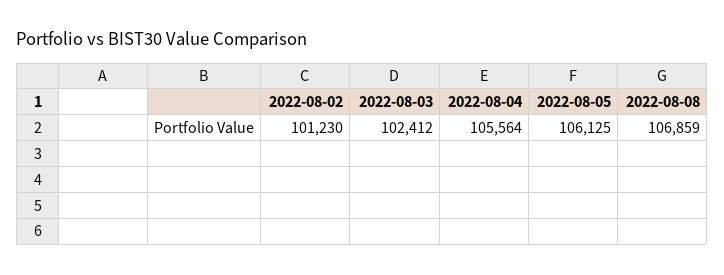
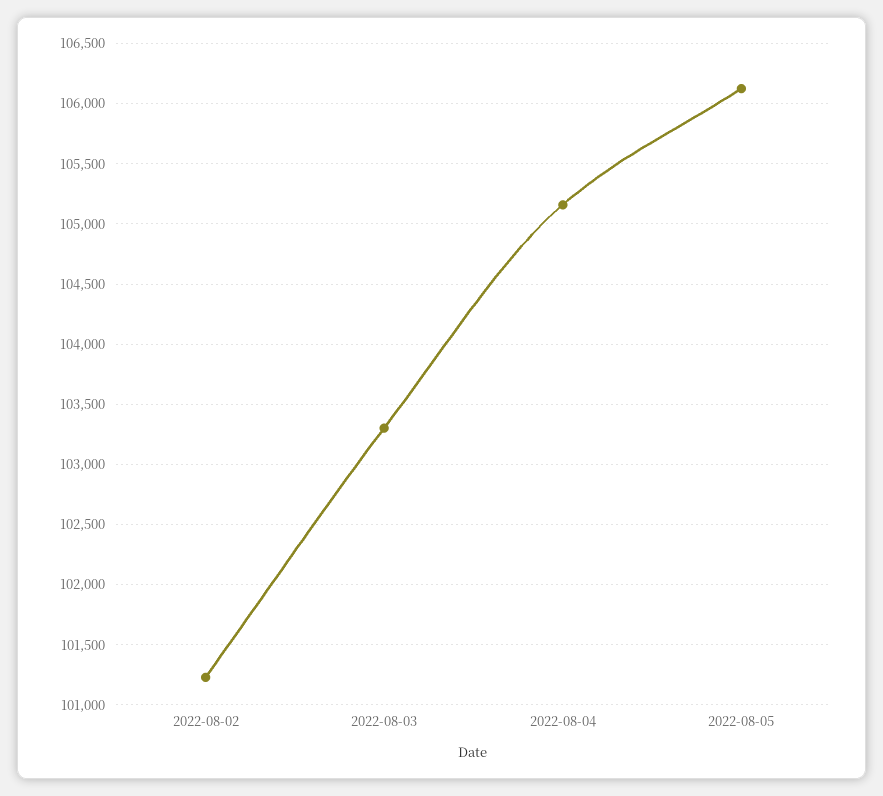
  {
    "2022-08-02": 101230,
-   "2022-08-03": 102412,
+   "2022-08-03": 103300,
-   "2022-08-04": 105564,
+   "2022-08-04": 105150,
-   "2022-08-05": 106125,
+   "2022-08-05": 106125
-   "2022-08-08": 106859
  }

